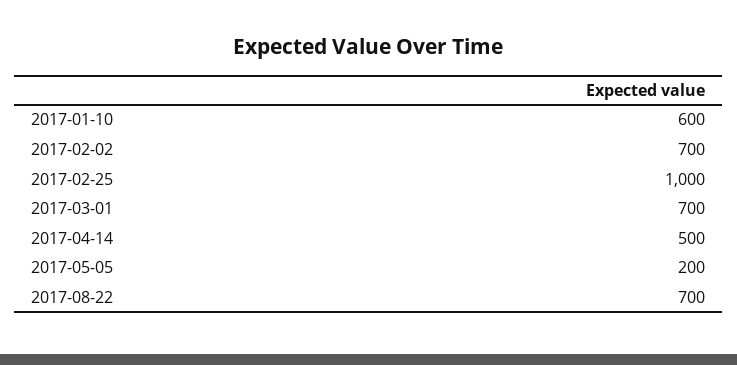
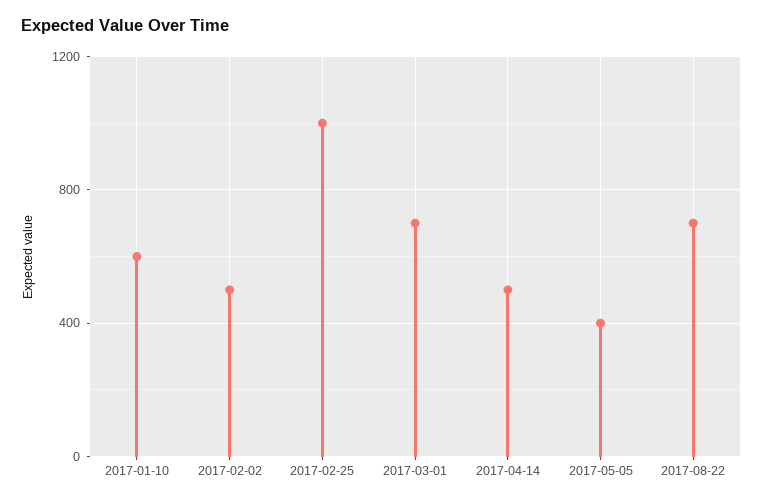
  {
    "2017-01-10": 600,
-   "2017-02-02": 700,
+   "2017-02-02": 500,
    "2017-02-25": 1000,
    "2017-03-01": 700,
    "2017-04-14": 500,
-   "2017-05-05": 200,
+   "2017-05-05": 400,
    "2017-08-22": 700
  }

